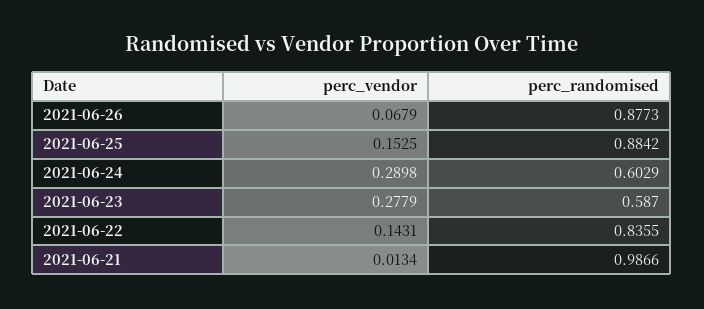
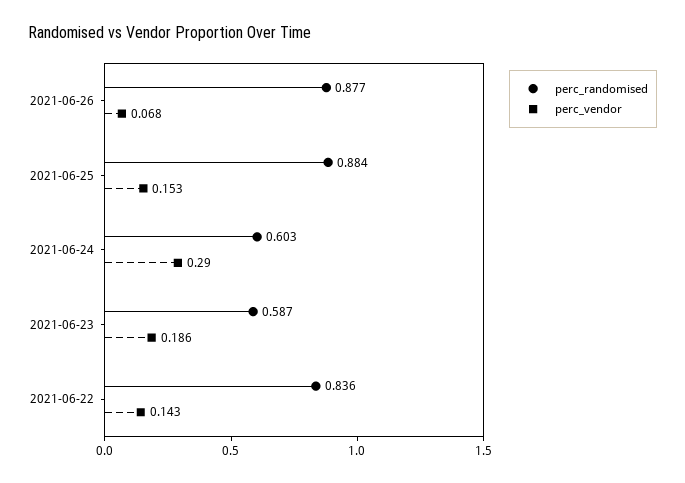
  {
    "perc_vendor": {
      "2021-06-26": 0.0679,
      "2021-06-25": 0.1525,
      "2021-06-24": 0.2898,
-     "2021-06-23": 0.2779,
+     "2021-06-23": 0.186,
-     "2021-06-22": 0.1431,
+     "2021-06-22": 0.1431
-     "2021-06-21": 0.0134
    },
    "perc_randomised": {
      "2021-06-26": 0.8773,
      "2021-06-25": 0.8842,
      "2021-06-24": 0.6029,
      "2021-06-23": 0.587,
-     "2021-06-22": 0.8355,
+     "2021-06-22": 0.8355
-     "2021-06-21": 0.9866
    }
  }

